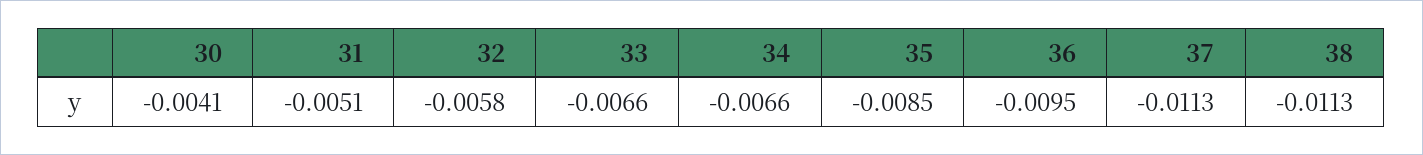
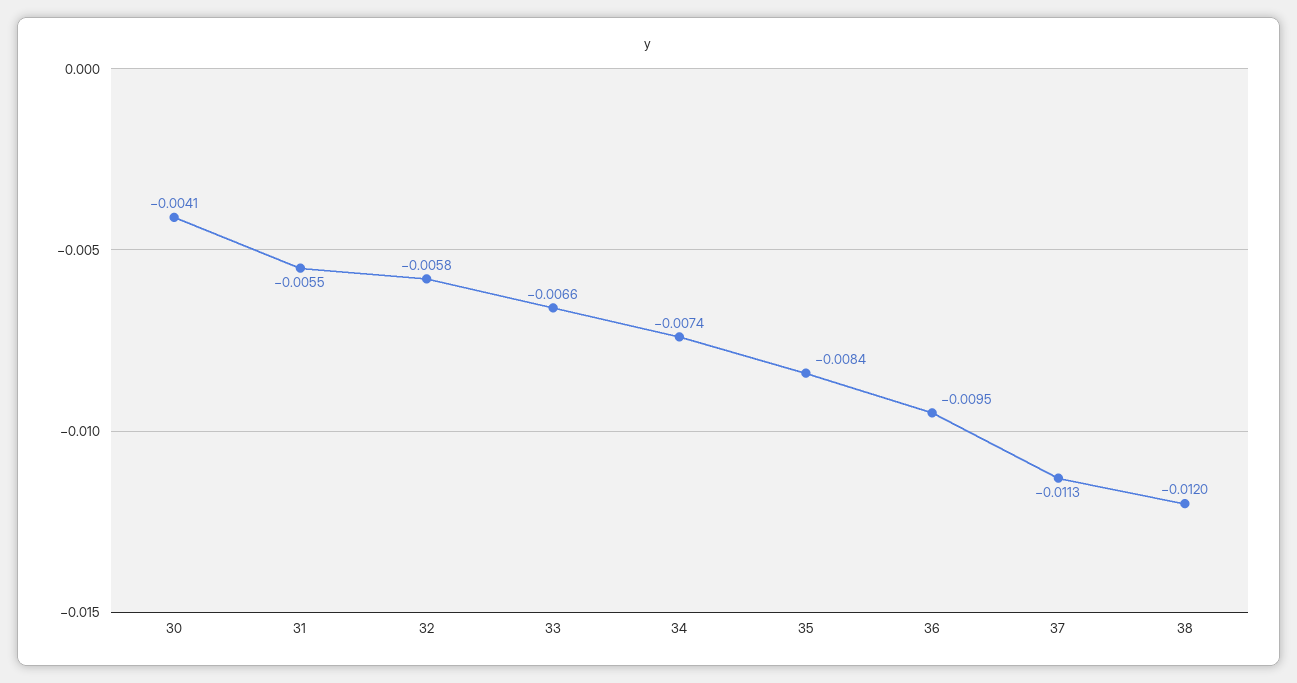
  {
    "30": -0.0041,
-   "31": -0.0051,
+   "31": -0.0055,
    "32": -0.0058,
    "33": -0.0066,
-   "34": -0.0066,
+   "34": -0.0074,
-   "35": -0.0085,
+   "35": -0.0084,
    "36": -0.0095,
    "37": -0.0113,
-   "38": -0.0113
+   "38": -0.012
  }

